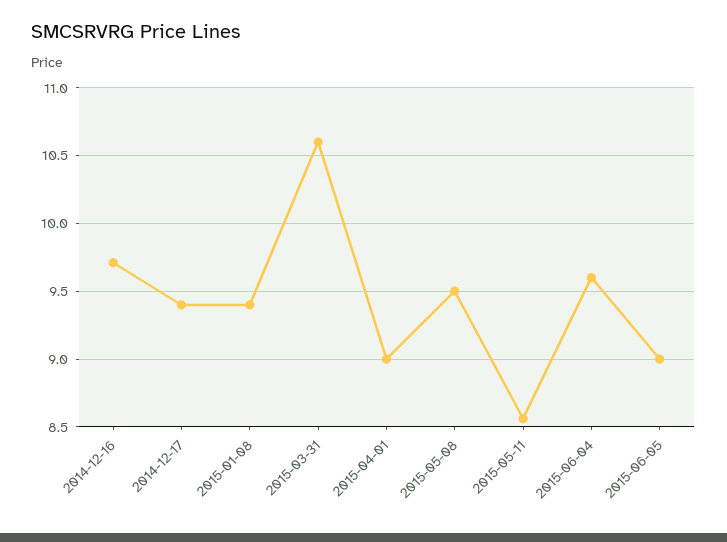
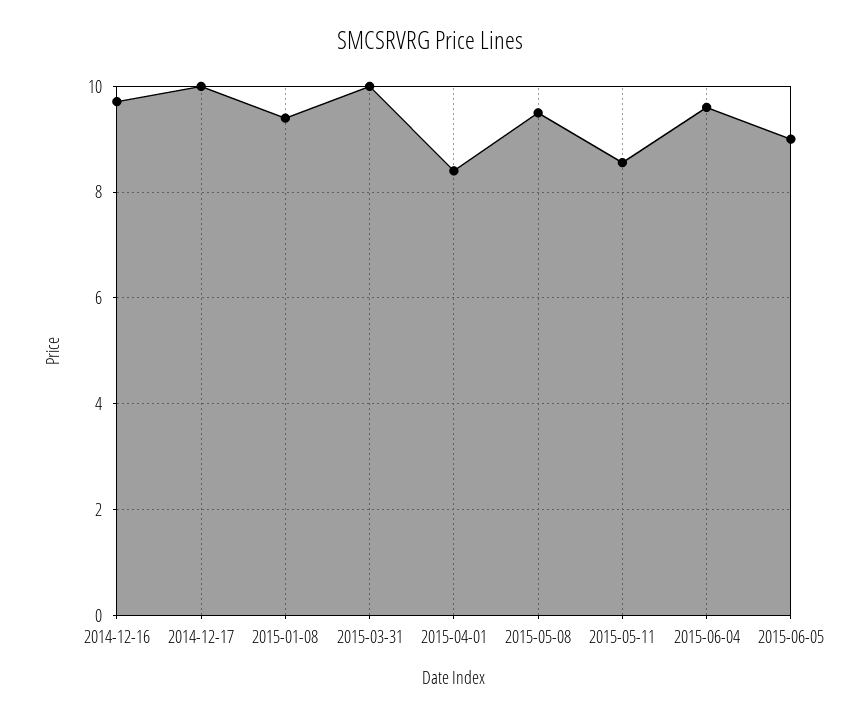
  {
    "2014-12-16": 9.7,
-   "2014-12-17": 9.4,
+   "2014-12-17": 10,
    "2015-01-08": 9.4,
-   "2015-03-31": 10.6,
+   "2015-03-31": 10,
-   "2015-04-01": 9,
+   "2015-04-01": 8.4,
    "2015-05-08": 9.5,
    "2015-05-11": 8.55,
    "2015-06-04": 9.6,
    "2015-06-05": 9
  }

